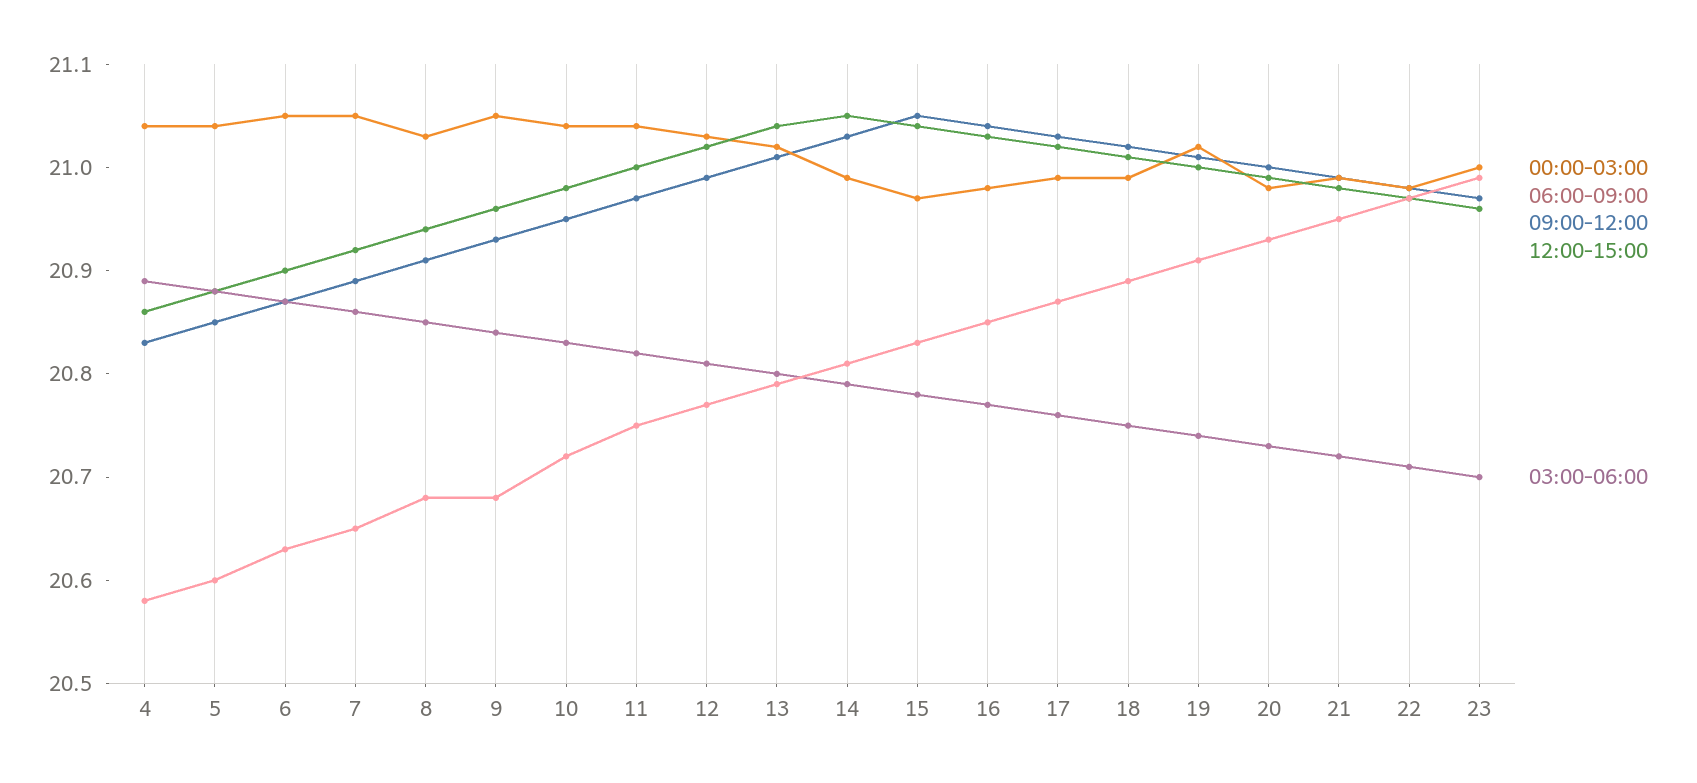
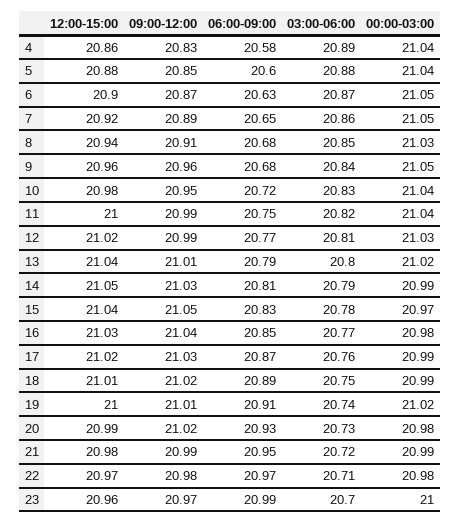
  {
    "00:00-03:00": {
      "4": 21.04,
      "5": 21.04,
      "6": 21.05,
      "7": 21.05,
      "8": 21.03,
      "9": 21.05,
      "10": 21.04,
      "11": 21.04,
      "12": 21.03,
      "13": 21.02,
      "14": 20.99,
      "15": 20.97,
      "16": 20.98,
      "17": 20.99,
      "18": 20.99,
      "19": 21.02,
      "20": 20.98,
      "21": 20.99,
      "22": 20.98,
      "23": 21
    },
    "06:00-09:00": {
      "4": 20.58,
      "5": 20.6,
      "6": 20.63,
      "7": 20.65,
      "8": 20.68,
      "9": 20.68,
      "10": 20.72,
      "11": 20.75,
      "12": 20.77,
      "13": 20.79,
      "14": 20.81,
      "15": 20.83,
      "16": 20.85,
      "17": 20.87,
      "18": 20.89,
      "19": 20.91,
      "20": 20.93,
      "21": 20.95,
      "22": 20.97,
      "23": 20.99
    },
    "09:00-12:00": {
      "4": 20.83,
      "5": 20.85,
      "6": 20.87,
      "7": 20.89,
      "8": 20.91,
-     "9": 20.93,
+     "9": 20.96,
      "10": 20.95,
-     "11": 20.97,
+     "11": 20.99,
      "12": 20.99,
      "13": 21.01,
      "14": 21.03,
      "15": 21.05,
      "16": 21.04,
      "17": 21.03,
      "18": 21.02,
      "19": 21.01,
-     "20": 21,
+     "20": 21.02,
      "21": 20.99,
      "22": 20.98,
      "23": 20.97
    },
    "12:00-15:00": {
      "4": 20.86,
      "5": 20.88,
      "6": 20.9,
      "7": 20.92,
      "8": 20.94,
      "9": 20.96,
      "10": 20.98,
      "11": 21,
      "12": 21.02,
      "13": 21.04,
      "14": 21.05,
      "15": 21.04,
      "16": 21.03,
      "17": 21.02,
      "18": 21.01,
      "19": 21,
      "20": 20.99,
      "21": 20.98,
      "22": 20.97,
      "23": 20.96
    },
    "03:00-06:00": {
      "4": 20.89,
      "5": 20.88,
      "6": 20.87,
      "7": 20.86,
      "8": 20.85,
      "9": 20.84,
      "10": 20.83,
      "11": 20.82,
      "12": 20.81,
      "13": 20.8,
      "14": 20.79,
      "15": 20.78,
      "16": 20.77,
      "17": 20.76,
      "18": 20.75,
      "19": 20.74,
      "20": 20.73,
      "21": 20.72,
      "22": 20.71,
      "23": 20.7
    }
  }

